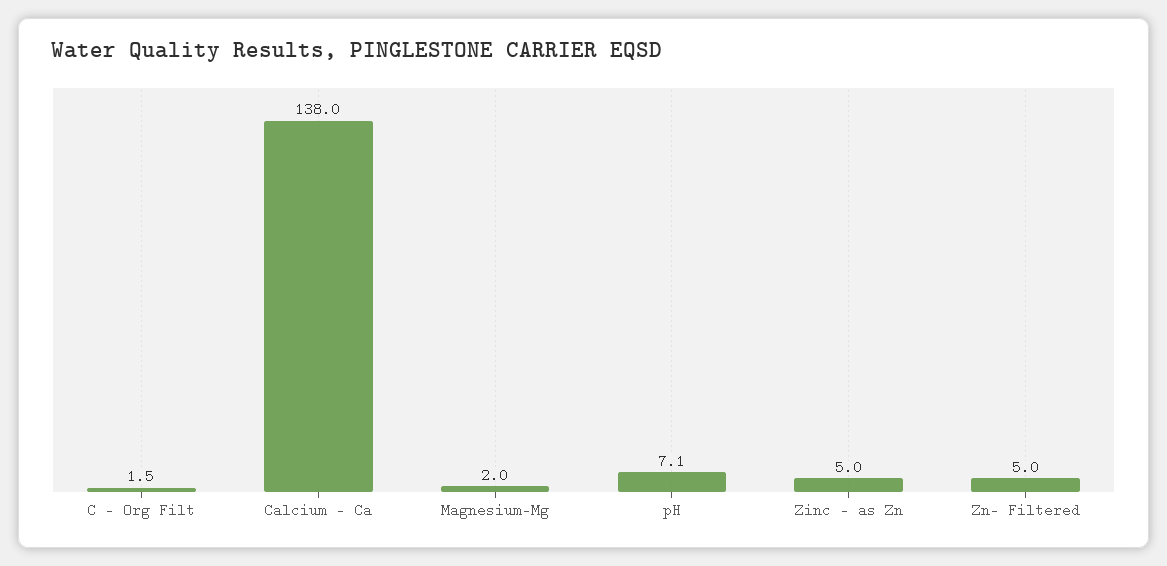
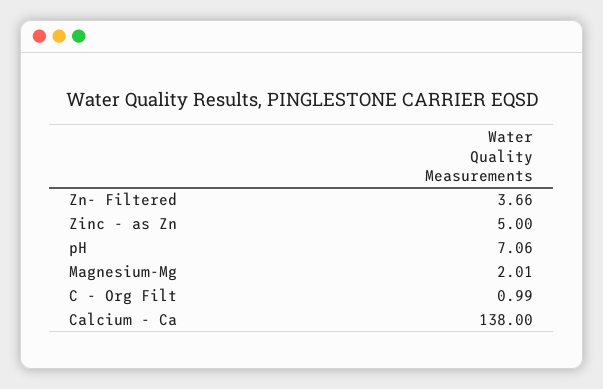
  {
-   "C - Org Filt": 1.5,
+   "C - Org Filt": 0.99,
    "Calcium - Ca": 138,
    "Magnesium-Mg": 2.01,
    "pH": 7.06,
    "Zinc - as Zn": 5,
-   "Zn- Filtered": 5
+   "Zn- Filtered": 3.66
  }

